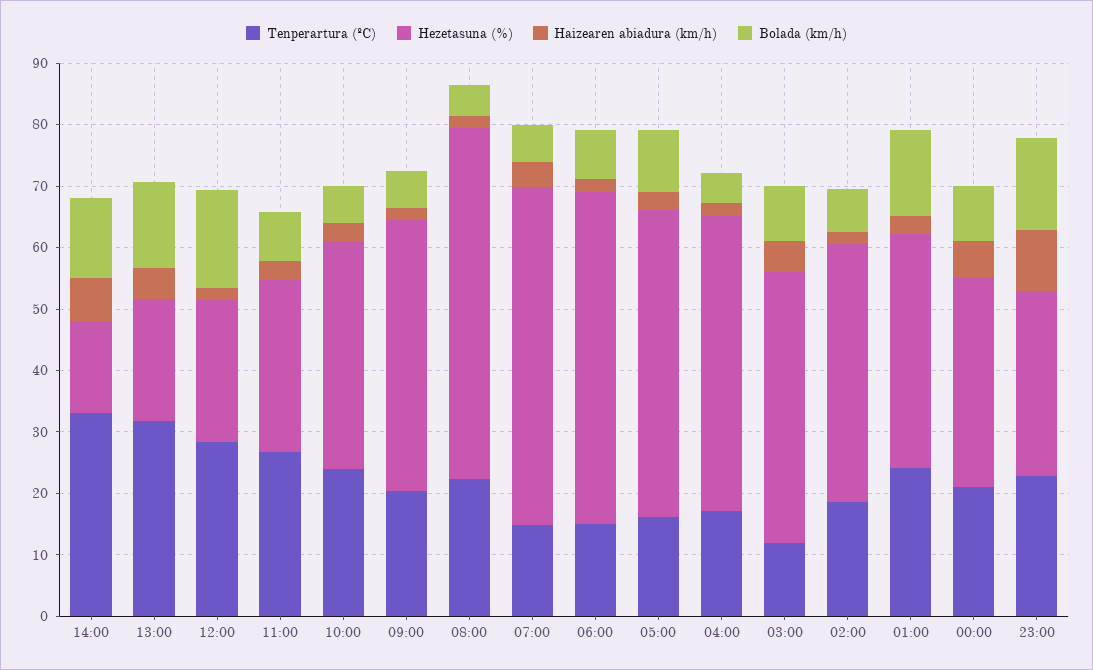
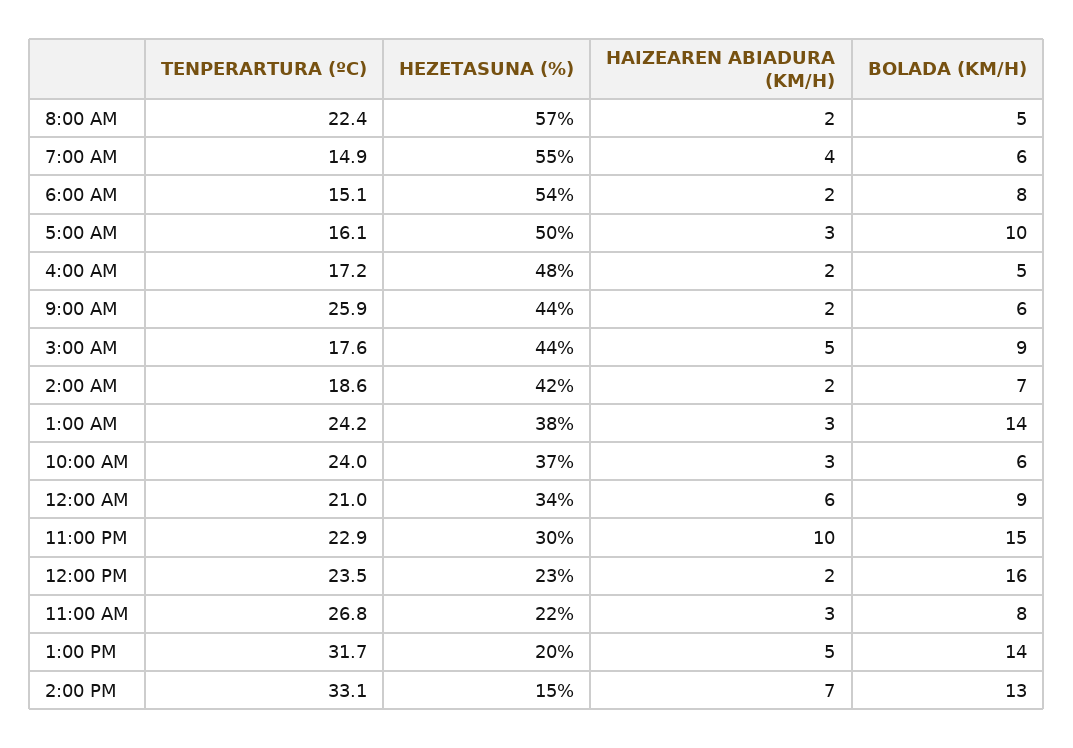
  {
    "Tenperartura (ºC)": {
      "14:00": 33.1,
      "13:00": 31.7,
-     "12:00": 28,
+     "12:00": 23.5,
      "11:00": 26.8,
      "10:00": 24,
-     "09:00": 20,
+     "09:00": 25.9,
      "08:00": 22.4,
      "07:00": 14.9,
      "06:00": 15.1,
      "05:00": 16.1,
      "04:00": 17.2,
-     "03:00": 12,
+     "03:00": 17.6,
      "02:00": 18.6,
      "01:00": 24.2,
      "00:00": 21,
      "23:00": 22.9
    },
    "Hezetasuna (%)": {
      "14:00": 15,
      "13:00": 20,
      "12:00": 23,
-     "11:00": 28,
+     "11:00": 22,
      "10:00": 37,
      "09:00": 44,
      "08:00": 57,
      "07:00": 55,
      "06:00": 54,
      "05:00": 50,
      "04:00": 48,
      "03:00": 44,
      "02:00": 42,
      "01:00": 38,
      "00:00": 34,
      "23:00": 30
    },
    "Haizearen abiadura (km/h)": {
      "14:00": 7,
      "13:00": 5,
      "12:00": 2,
      "11:00": 3,
      "10:00": 3,
      "09:00": 2,
      "08:00": 2,
      "07:00": 4,
      "06:00": 2,
      "05:00": 3,
      "04:00": 2,
      "03:00": 5,
      "02:00": 2,
      "01:00": 3,
      "00:00": 6,
      "23:00": 10
    },
    "Bolada (km/h)": {
      "14:00": 13,
      "13:00": 14,
      "12:00": 16,
      "11:00": 8,
      "10:00": 6,
      "09:00": 6,
      "08:00": 5,
      "07:00": 6,
      "06:00": 8,
      "05:00": 10,
      "04:00": 5,
      "03:00": 9,
      "02:00": 7,
      "01:00": 14,
      "00:00": 9,
      "23:00": 15
    }
  }

